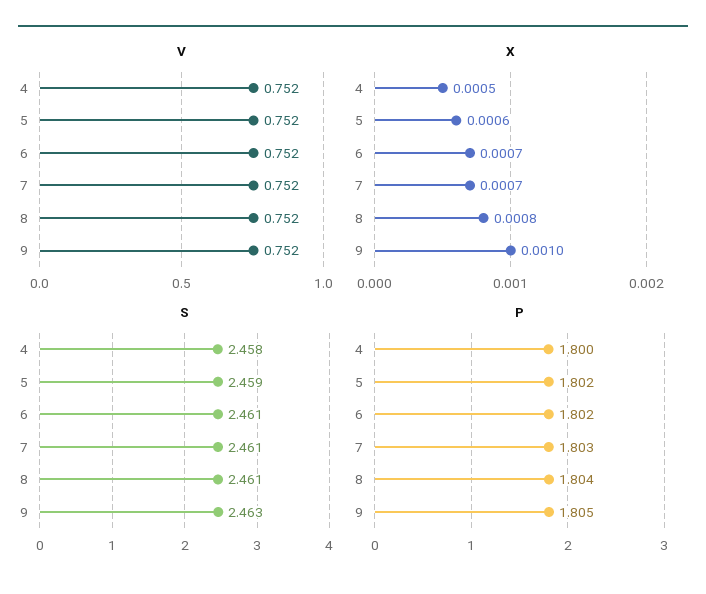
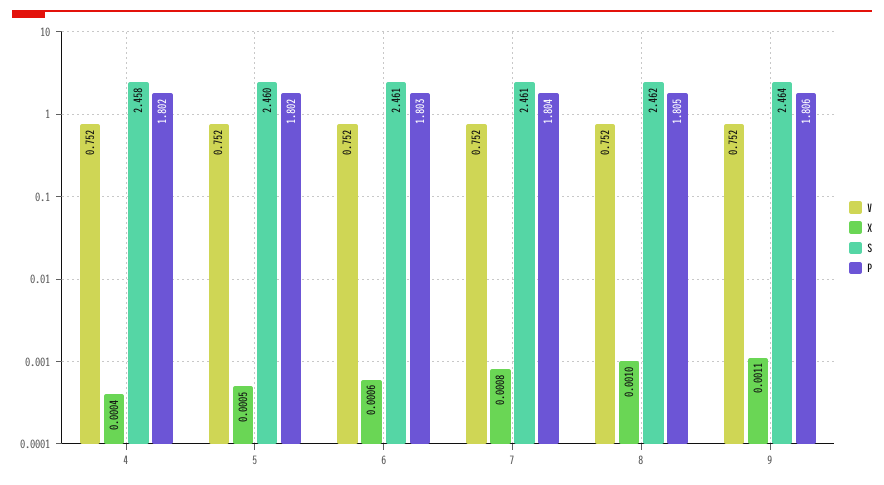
  {
    "V": {
      "4": 0.752,
      "5": 0.752,
      "6": 0.752,
      "7": 0.752,
      "8": 0.752,
      "9": 0.752
    },
    "X": {
-     "4": 0.0005,
+     "4": 0.0004,
-     "5": 0.0006,
+     "5": 0.0005,
-     "6": 0.0007,
+     "6": 0.0006,
-     "7": 0.0007,
+     "7": 0.0008,
-     "8": 0.0008,
+     "8": 0.001,
-     "9": 0.001
+     "9": 0.0011
    },
    "S": {
      "4": 2.458,
-     "5": 2.459,
+     "5": 2.46,
      "6": 2.461,
      "7": 2.461,
-     "8": 2.461,
+     "8": 2.462,
-     "9": 2.463
+     "9": 2.464
    },
    "P": {
-     "4": 1.8,
+     "4": 1.802,
      "5": 1.802,
-     "6": 1.802,
+     "6": 1.803,
-     "7": 1.803,
+     "7": 1.804,
-     "8": 1.804,
+     "8": 1.805,
-     "9": 1.805
+     "9": 1.806
    }
  }

